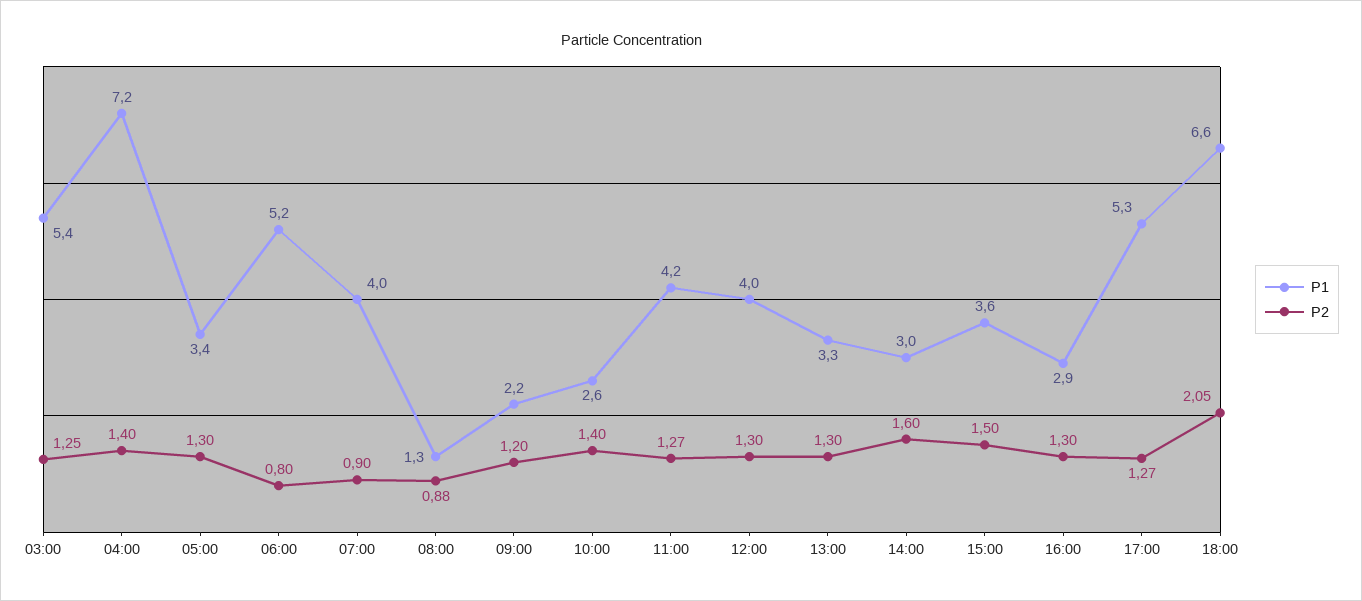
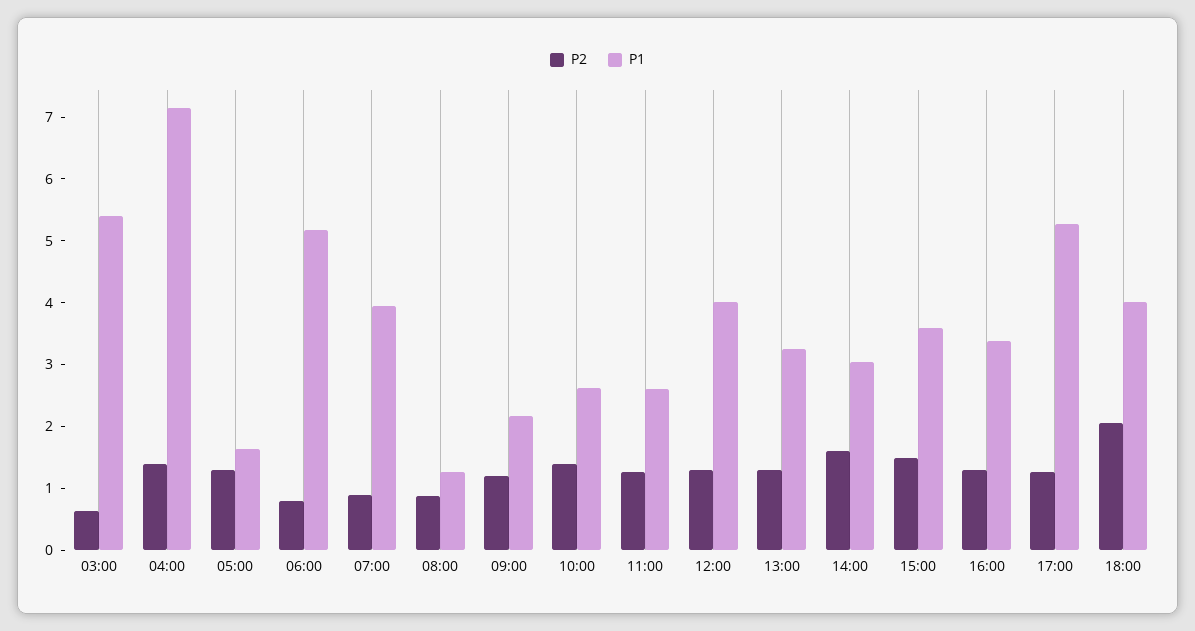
  {
    "P1": {
      "03:00": 5.4,
      "04:00": 7.2,
-     "05:00": 3.4,
+     "05:00": 1.6,
      "06:00": 5.2,
      "07:00": 4,
      "08:00": 1.3,
      "09:00": 2.2,
      "10:00": 2.6,
-     "11:00": 4.2,
+     "11:00": 2.6,
      "12:00": 4,
      "13:00": 3.3,
      "14:00": 3,
      "15:00": 3.6,
-     "16:00": 2.9,
+     "16:00": 3.4,
      "17:00": 5.3,
-     "18:00": 6.6
+     "18:00": 4
    },
    "P2": {
-     "03:00": 1.25,
+     "03:00": 0.6,
      "04:00": 1.4,
      "05:00": 1.3,
      "06:00": 0.8,
      "07:00": 0.9,
      "08:00": 0.88,
      "09:00": 1.2,
      "10:00": 1.4,
      "11:00": 1.27,
      "12:00": 1.3,
      "13:00": 1.3,
      "14:00": 1.6,
      "15:00": 1.5,
      "16:00": 1.3,
      "17:00": 1.27,
      "18:00": 2.05
    }
  }

